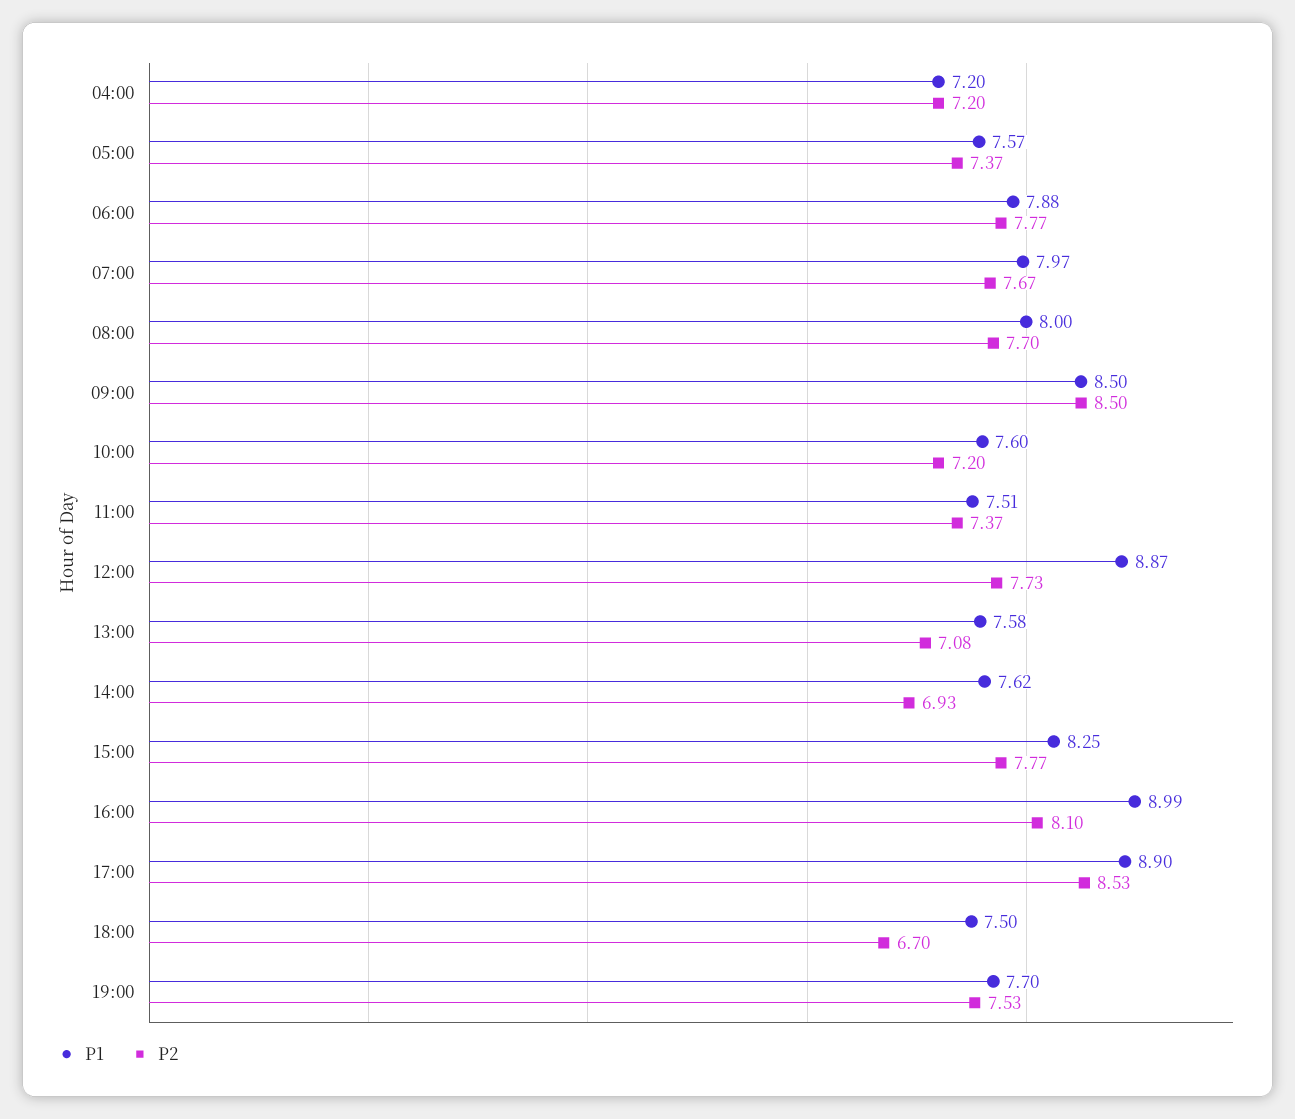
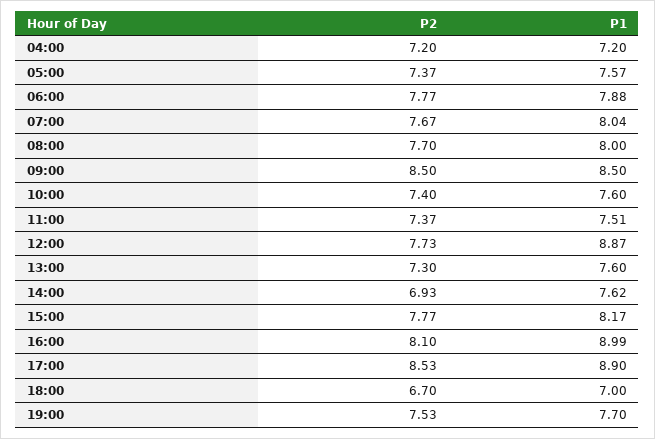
  {
    "P1": {
      "04:00": 7.2,
      "05:00": 7.57,
      "06:00": 7.88,
-     "07:00": 7.97,
+     "07:00": 8.04,
      "08:00": 8,
      "09:00": 8.5,
      "10:00": 7.6,
      "11:00": 7.51,
      "12:00": 8.87,
-     "13:00": 7.58,
+     "13:00": 7.6,
      "14:00": 7.62,
-     "15:00": 8.25,
+     "15:00": 8.17,
      "16:00": 8.99,
      "17:00": 8.9,
-     "18:00": 7.5,
+     "18:00": 7,
      "19:00": 7.7
    },
    "P2": {
      "04:00": 7.2,
      "05:00": 7.37,
      "06:00": 7.77,
      "07:00": 7.67,
      "08:00": 7.7,
      "09:00": 8.5,
-     "10:00": 7.2,
+     "10:00": 7.4,
      "11:00": 7.37,
      "12:00": 7.73,
-     "13:00": 7.08,
+     "13:00": 7.3,
      "14:00": 6.93,
      "15:00": 7.77,
      "16:00": 8.1,
      "17:00": 8.53,
      "18:00": 6.7,
      "19:00": 7.53
    }
  }

